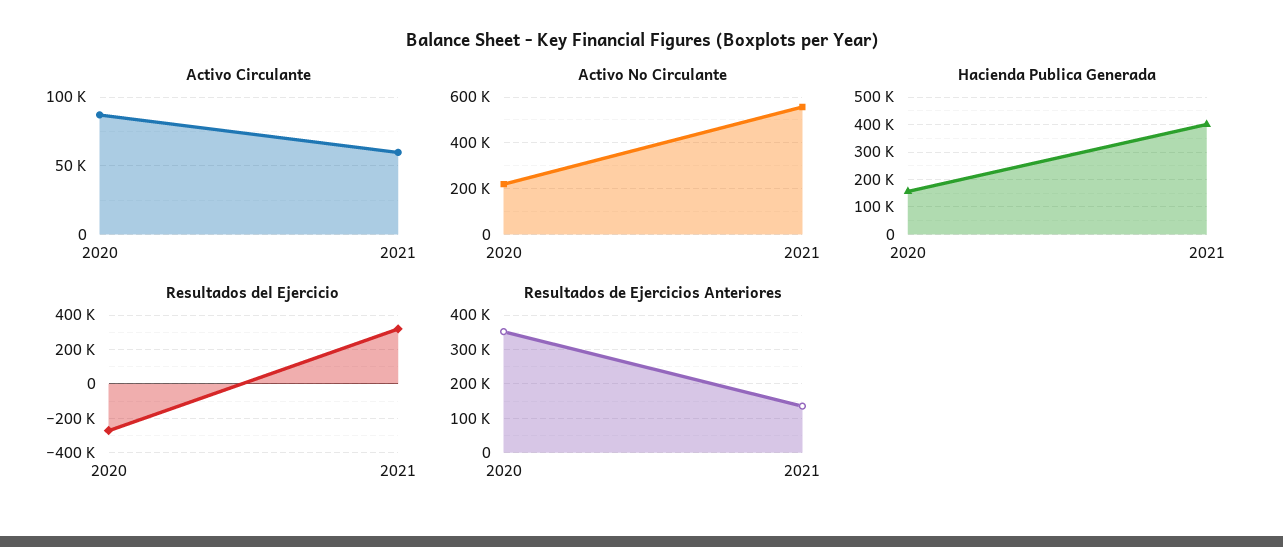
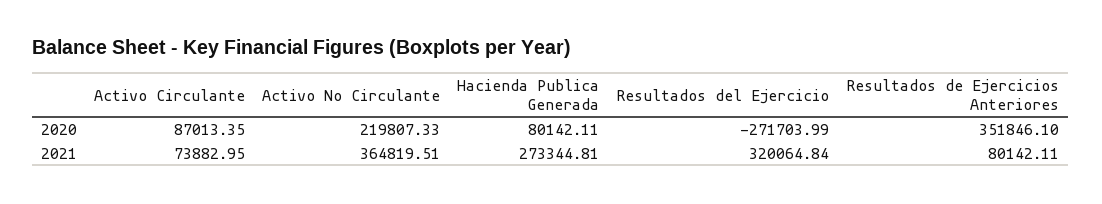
  {
    "Activo Circulante": {
      "2020": 87013.35,
-     "2021": 60000
+     "2021": 73882.95
    },
    "Activo No Circulante": {
      "2020": 219807.33,
-     "2021": 550000
+     "2021": 364819.51
    },
    "Hacienda Publica Generada": {
-     "2020": 150000,
+     "2020": 80142.11,
-     "2021": 400000
+     "2021": 273344.81
    },
    "Resultados del Ejercicio": {
      "2020": -271703.99,
      "2021": 320064.84
    },
    "Resultados de Ejercicios Anteriores": {
      "2020": 351846.1,
-     "2021": 140000
+     "2021": 80142.11
    }
  }

